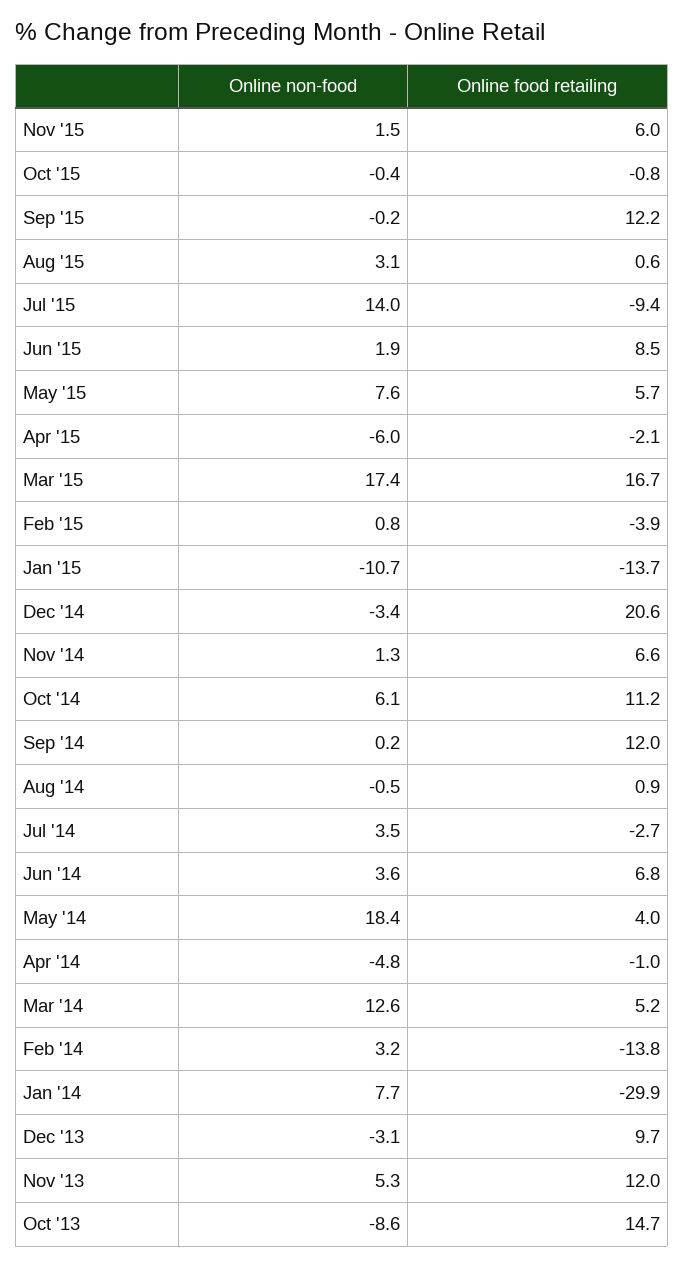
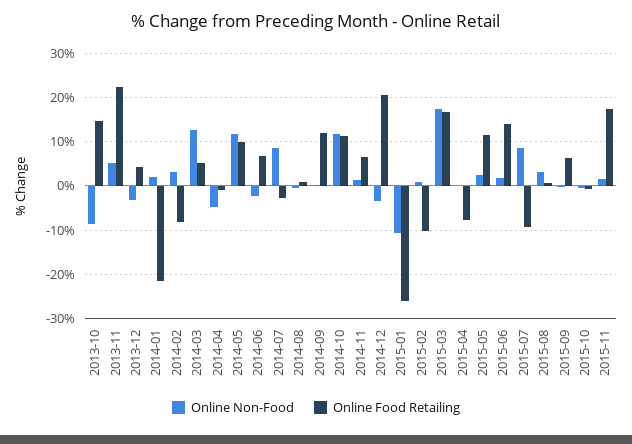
  {
    "Online non-food": {
      "Nov '15": 1.5,
      "Oct '15": -0.4,
      "Sep '15": -0.2,
      "Aug '15": 3.1,
-     "Jul '15": 14,
+     "Jul '15": 8,
      "Jun '15": 1.9,
-     "May '15": 7.6,
+     "May '15": 2,
-     "Apr '15": -6,
+     "Apr '15": 0,
      "Mar '15": 17.4,
      "Feb '15": 0.8,
      "Jan '15": -10.7,
      "Dec '14": -3.4,
      "Nov '14": 1.3,
-     "Oct '14": 6.1,
+     "Oct '14": 12,
      "Sep '14": 0.2,
      "Aug '14": -0.5,
-     "Jul '14": 3.5,
+     "Jul '14": 8,
-     "Jun '14": 3.6,
+     "Jun '14": -2,
-     "May '14": 18.4,
+     "May '14": 12,
      "Apr '14": -4.8,
      "Mar '14": 12.6,
      "Feb '14": 3.2,
-     "Jan '14": 7.7,
+     "Jan '14": 2,
      "Dec '13": -3.1,
      "Nov '13": 5.3,
      "Oct '13": -8.6
    },
    "Online food retailing": {
-     "Nov '15": 6,
+     "Nov '15": 18,
      "Oct '15": -0.8,
-     "Sep '15": 12.2,
+     "Sep '15": 6,
      "Aug '15": 0.6,
      "Jul '15": -9.4,
-     "Jun '15": 8.5,
+     "Jun '15": 14,
-     "May '15": 5.7,
+     "May '15": 12,
-     "Apr '15": -2.1,
+     "Apr '15": -8,
      "Mar '15": 16.7,
-     "Feb '15": -3.9,
+     "Feb '15": -10,
-     "Jan '15": -13.7,
+     "Jan '15": -26,
      "Dec '14": 20.6,
      "Nov '14": 6.6,
      "Oct '14": 11.2,
      "Sep '14": 12,
      "Aug '14": 0.9,
      "Jul '14": -2.7,
      "Jun '14": 6.8,
-     "May '14": 4,
+     "May '14": 10,
      "Apr '14": -1,
      "Mar '14": 5.2,
-     "Feb '14": -13.8,
+     "Feb '14": -8,
-     "Jan '14": -29.9,
+     "Jan '14": -22,
-     "Dec '13": 9.7,
+     "Dec '13": 4,
-     "Nov '13": 12,
+     "Nov '13": 22,
      "Oct '13": 14.7
    }
  }

